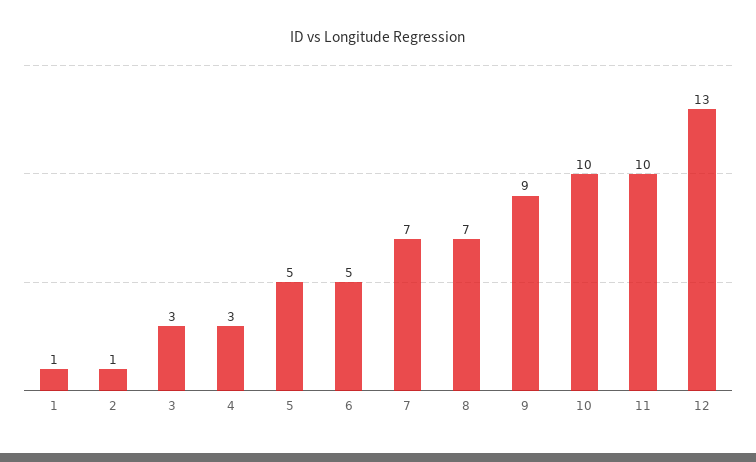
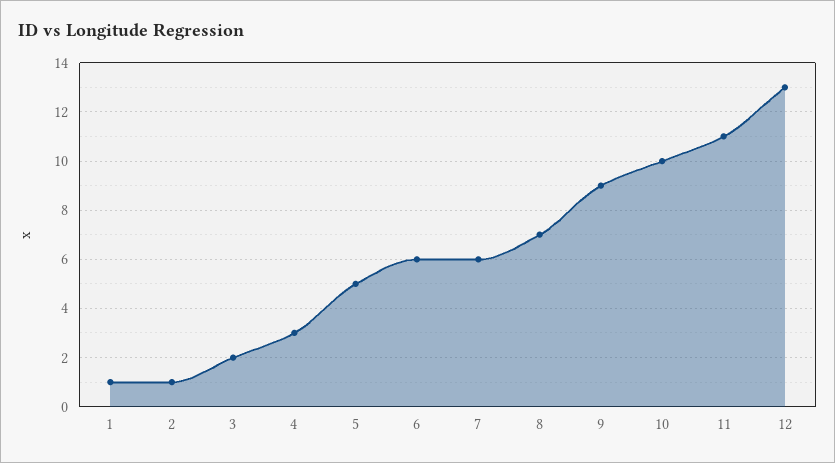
  {
    "1": 1,
    "2": 1,
-   "3": 3,
+   "3": 2,
    "4": 3,
    "5": 5,
-   "6": 5,
+   "6": 6,
-   "7": 7,
+   "7": 6,
    "8": 7,
    "9": 9,
    "10": 10,
-   "11": 10,
+   "11": 11,
    "12": 13
  }

